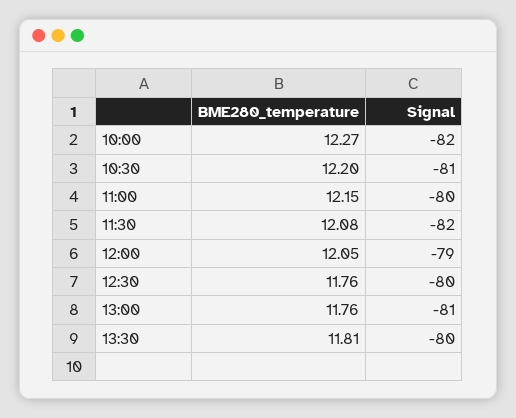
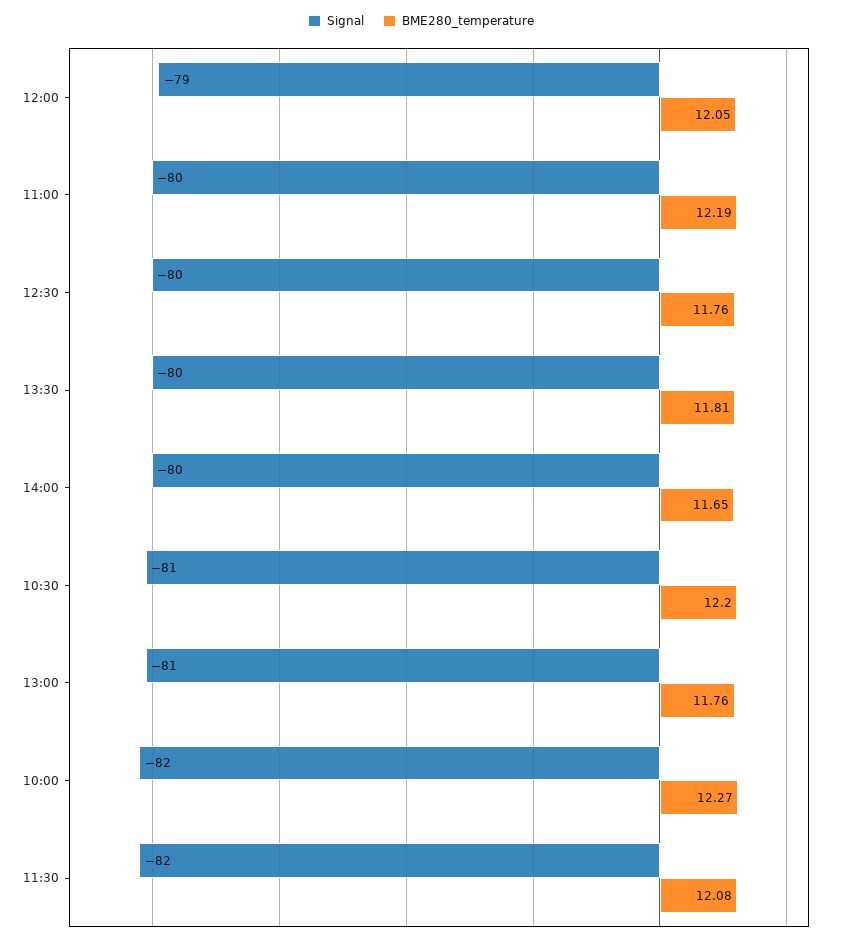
  {
    "BME280_temperature": {
      "10:00": 12.27,
      "10:30": 12.2,
-     "11:00": 12.15,
+     "11:00": 12.19,
      "11:30": 12.08,
      "12:00": 12.05,
      "12:30": 11.76,
      "13:00": 11.76,
-     "13:30": 11.81
+     "13:30": 11.81,
+     "14:00": 11.65
    },
    "Signal": {
      "10:00": -82,
      "10:30": -81,
      "11:00": -80,
      "11:30": -82,
      "12:00": -79,
      "12:30": -80,
      "13:00": -81,
-     "13:30": -80
+     "13:30": -80,
+     "14:00": -80
    }
  }

